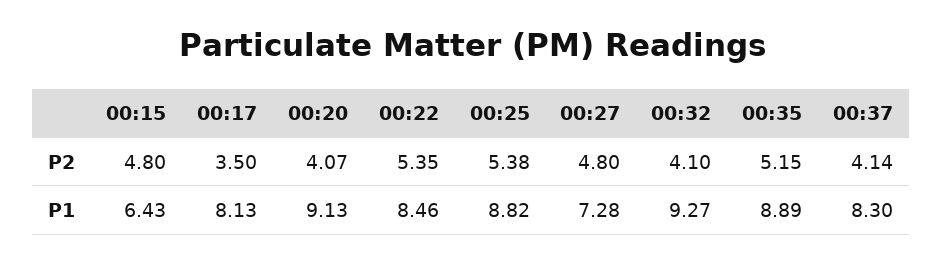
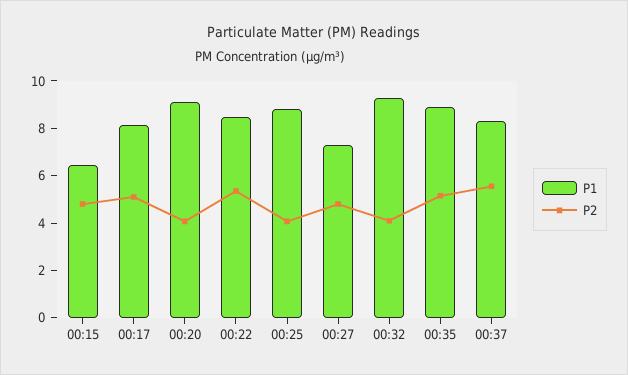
  {
    "P2": {
      "00:15": 4.8,
-     "00:17": 3.5,
+     "00:17": 5,
      "00:20": 4.07,
      "00:22": 5.35,
-     "00:25": 5.38,
+     "00:25": 4,
      "00:27": 4.8,
      "00:32": 4.1,
      "00:35": 5.15,
-     "00:37": 4.14
+     "00:37": 5.5
    },
    "P1": {
      "00:15": 6.43,
      "00:17": 8.13,
      "00:20": 9.13,
      "00:22": 8.46,
      "00:25": 8.82,
      "00:27": 7.28,
      "00:32": 9.27,
      "00:35": 8.89,
      "00:37": 8.3
    }
  }

